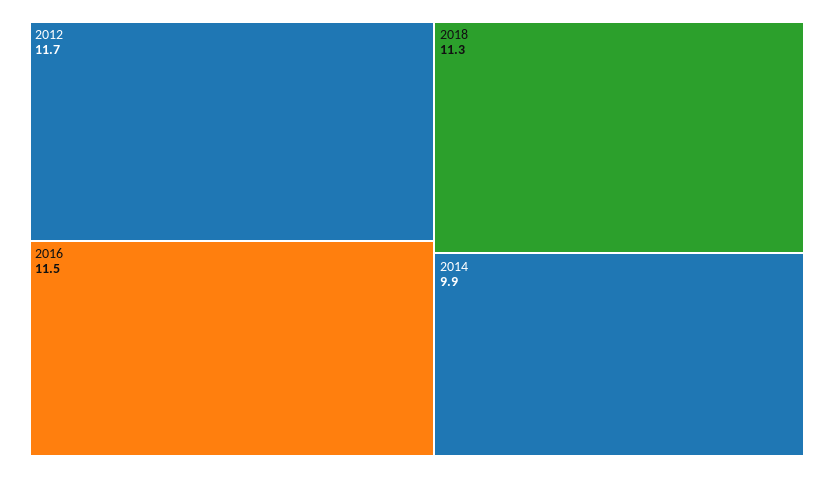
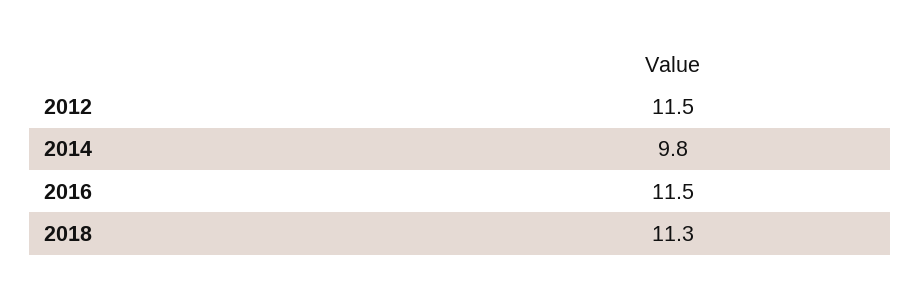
  {
-   "2012": 11.7,
+   "2012": 11.5,
    "2016": 11.5,
    "2018": 11.3,
-   "2014": 9.9
+   "2014": 9.8
  }

